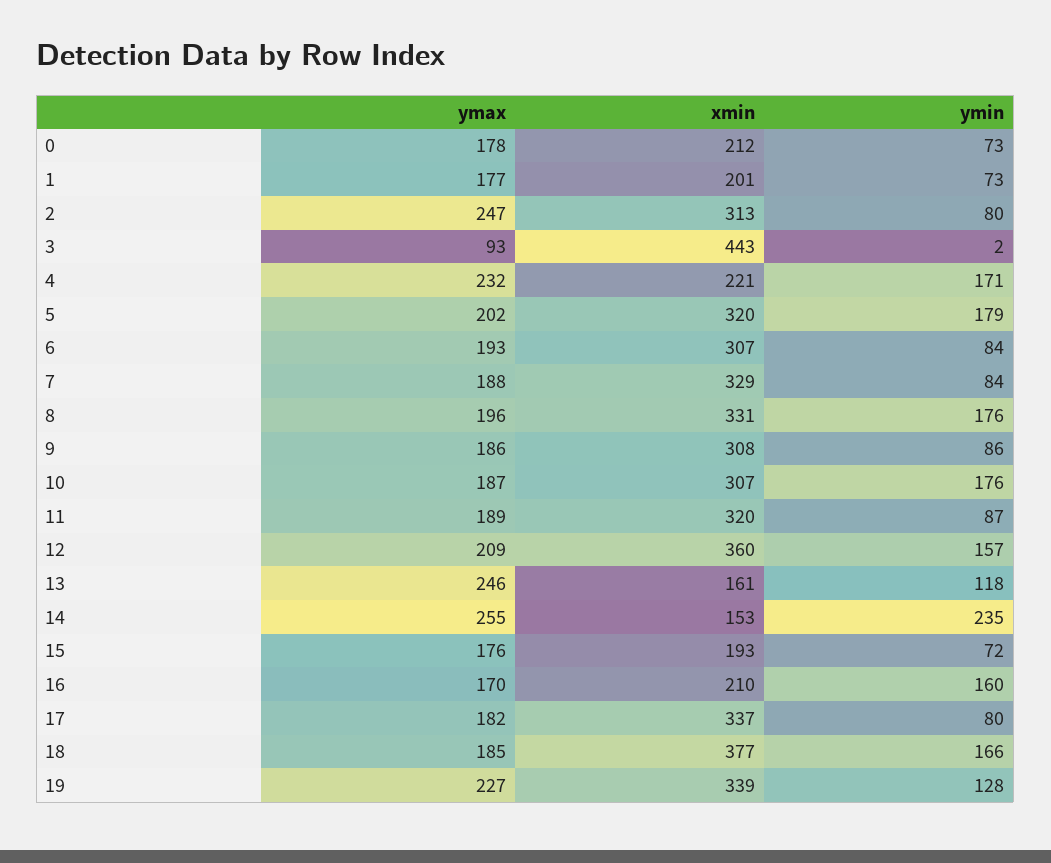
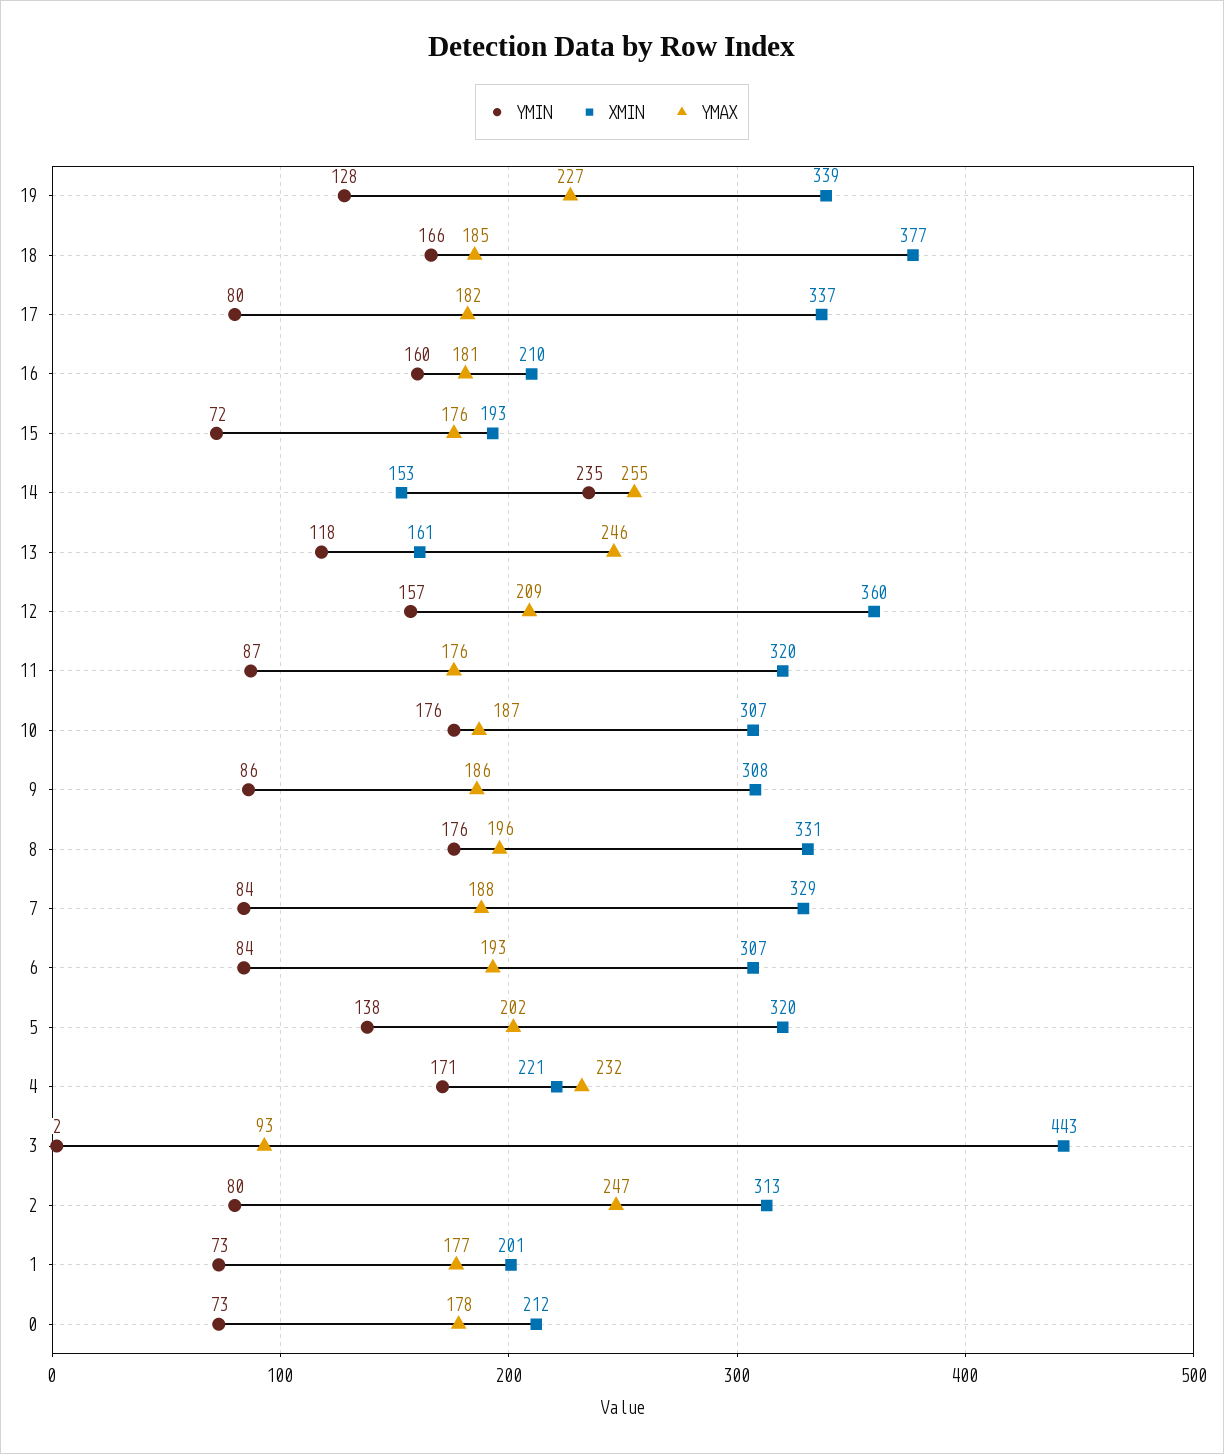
  {
    "ymax": {
      "0": 178,
      "1": 177,
      "2": 247,
      "3": 93,
      "4": 232,
      "5": 202,
      "6": 193,
      "7": 188,
      "8": 196,
      "9": 186,
      "10": 187,
-     "11": 189,
+     "11": 176,
      "12": 209,
      "13": 246,
      "14": 255,
      "15": 176,
-     "16": 170,
+     "16": 181,
      "17": 182,
      "18": 185,
      "19": 227
    },
    "xmin": {
      "0": 212,
      "1": 201,
      "2": 313,
      "3": 443,
      "4": 221,
      "5": 320,
      "6": 307,
      "7": 329,
      "8": 331,
      "9": 308,
      "10": 307,
      "11": 320,
      "12": 360,
      "13": 161,
      "14": 153,
      "15": 193,
      "16": 210,
      "17": 337,
      "18": 377,
      "19": 339
    },
    "ymin": {
      "0": 73,
      "1": 73,
      "2": 80,
      "3": 2,
      "4": 171,
-     "5": 179,
+     "5": 138,
      "6": 84,
      "7": 84,
      "8": 176,
      "9": 86,
      "10": 176,
      "11": 87,
      "12": 157,
      "13": 118,
      "14": 235,
      "15": 72,
      "16": 160,
      "17": 80,
      "18": 166,
      "19": 128
    }
  }

